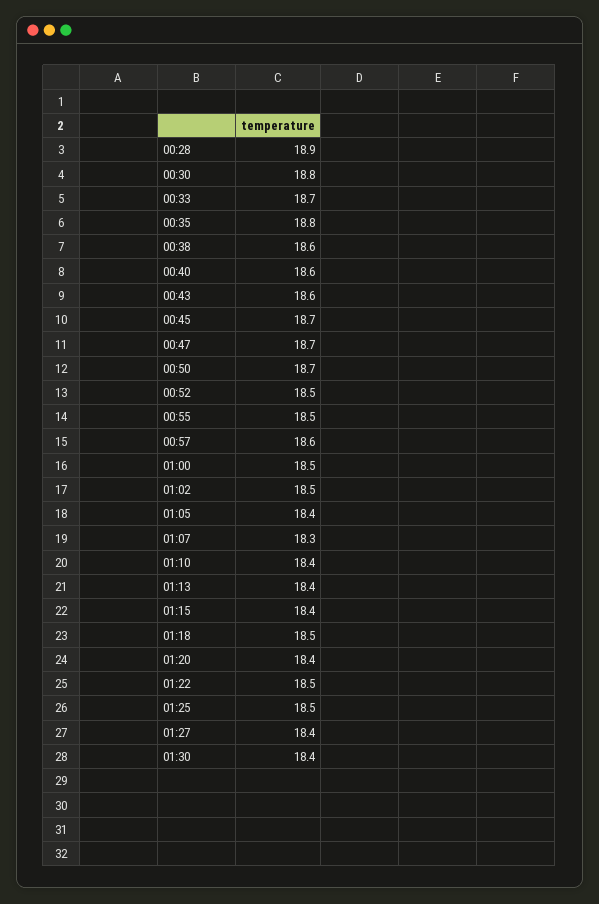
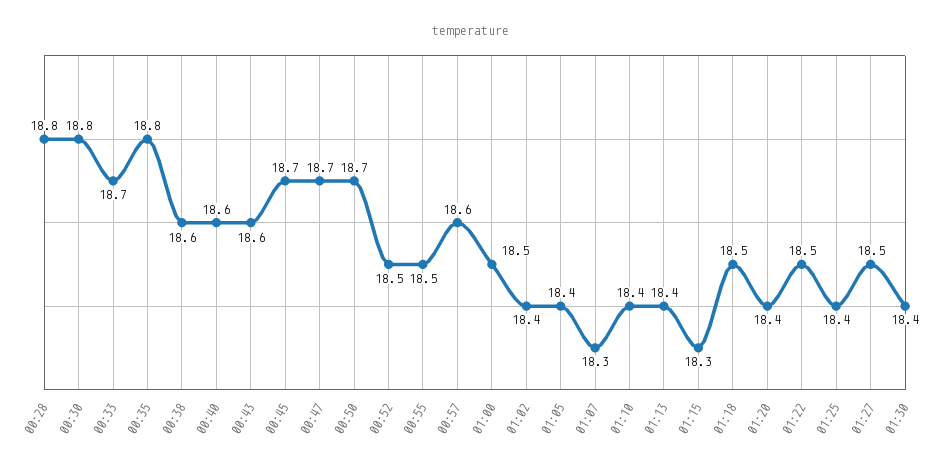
  {
-   "00:28": 18.9,
+   "00:28": 18.8,
    "00:30": 18.8,
    "00:33": 18.7,
    "00:35": 18.8,
    "00:38": 18.6,
    "00:40": 18.6,
    "00:43": 18.6,
    "00:45": 18.7,
    "00:47": 18.7,
    "00:50": 18.7,
    "00:52": 18.5,
    "00:55": 18.5,
    "00:57": 18.6,
    "01:00": 18.5,
-   "01:02": 18.5,
+   "01:02": 18.4,
    "01:05": 18.4,
    "01:07": 18.3,
    "01:10": 18.4,
    "01:13": 18.4,
-   "01:15": 18.4,
+   "01:15": 18.3,
    "01:18": 18.5,
    "01:20": 18.4,
    "01:22": 18.5,
-   "01:25": 18.5,
+   "01:25": 18.4,
-   "01:27": 18.4,
+   "01:27": 18.5,
    "01:30": 18.4
  }

